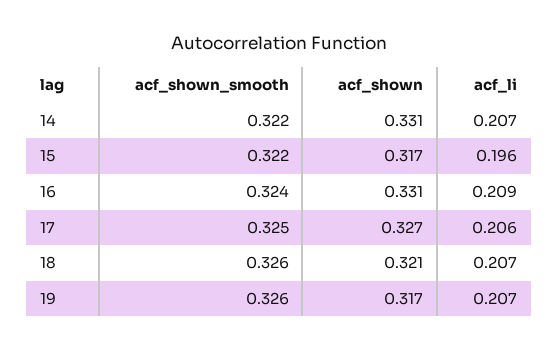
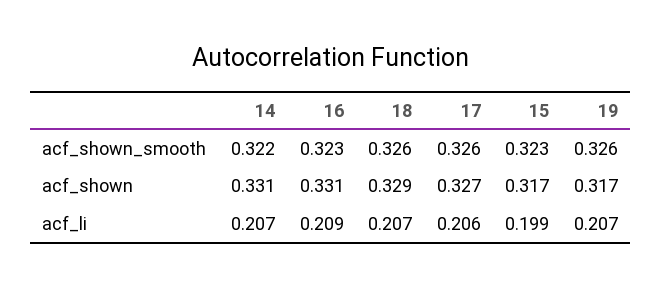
  {
    "acf_shown_smooth": {
      "14": 0.322,
-     "15": 0.322,
+     "15": 0.323,
-     "16": 0.324,
+     "16": 0.323,
-     "17": 0.325,
+     "17": 0.326,
      "18": 0.326,
      "19": 0.326
    },
    "acf_shown": {
      "14": 0.331,
      "15": 0.317,
      "16": 0.331,
      "17": 0.327,
-     "18": 0.321,
+     "18": 0.329,
      "19": 0.317
    },
    "acf_li": {
      "14": 0.207,
-     "15": 0.196,
+     "15": 0.199,
      "16": 0.209,
      "17": 0.206,
      "18": 0.207,
      "19": 0.207
    }
  }

